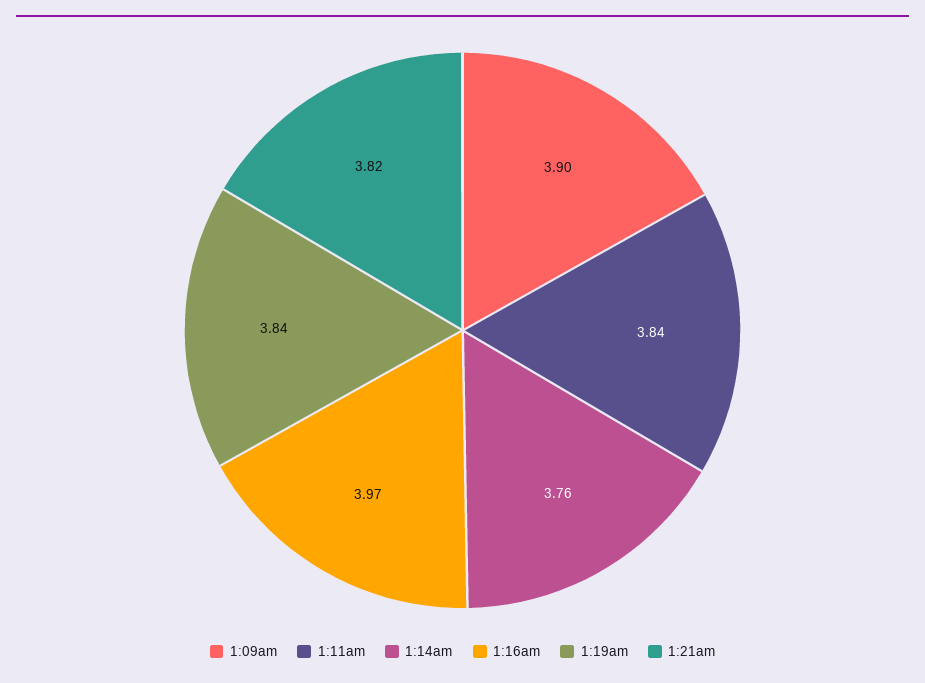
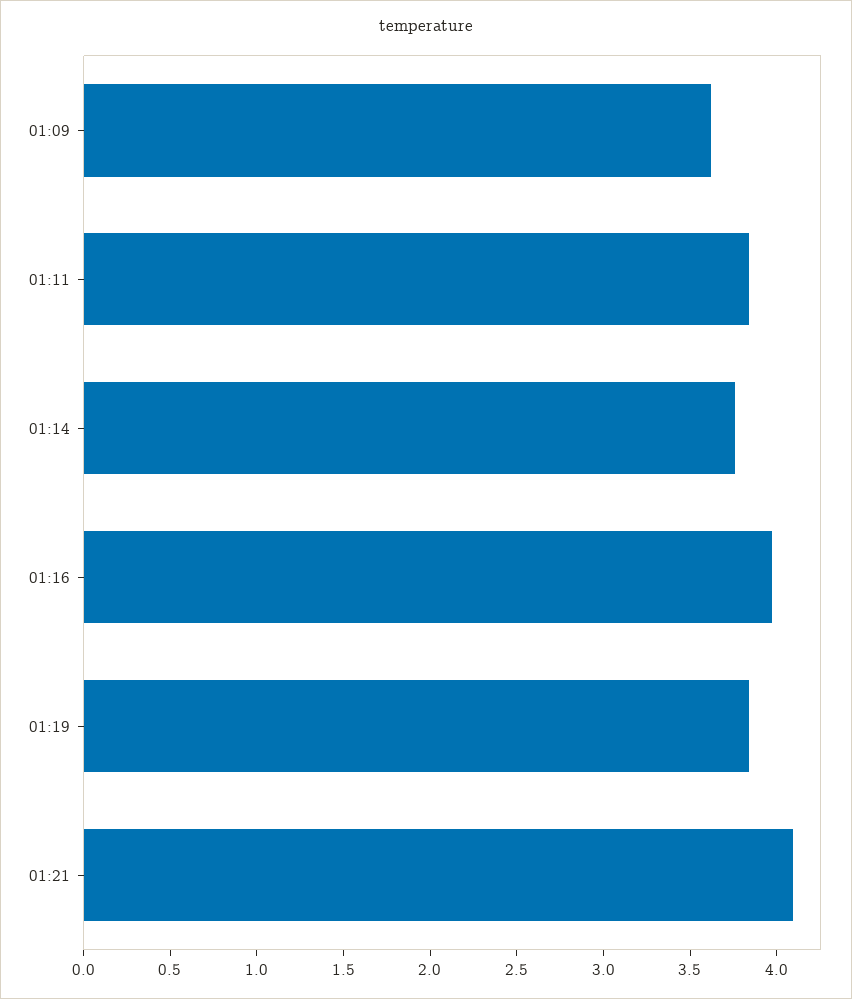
  {
-   "1:09am": 3.9,
+   "1:09am": 3.6,
    "1:11am": 3.84,
    "1:14am": 3.76,
    "1:16am": 3.97,
    "1:19am": 3.84,
-   "1:21am": 3.82
+   "1:21am": 4.1
  }

